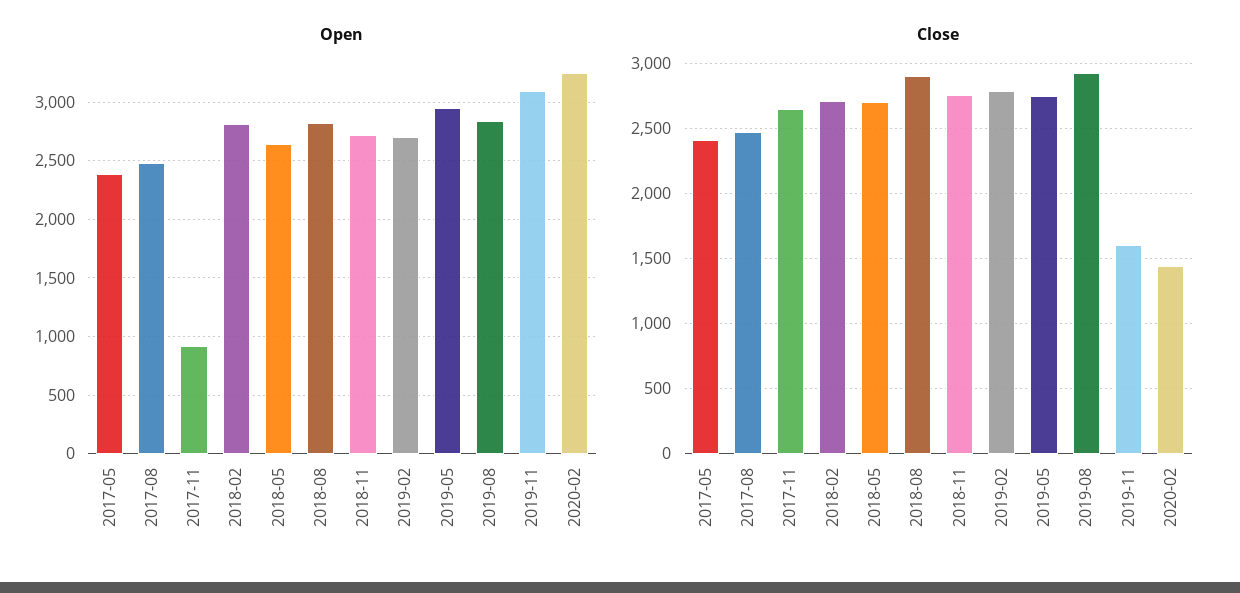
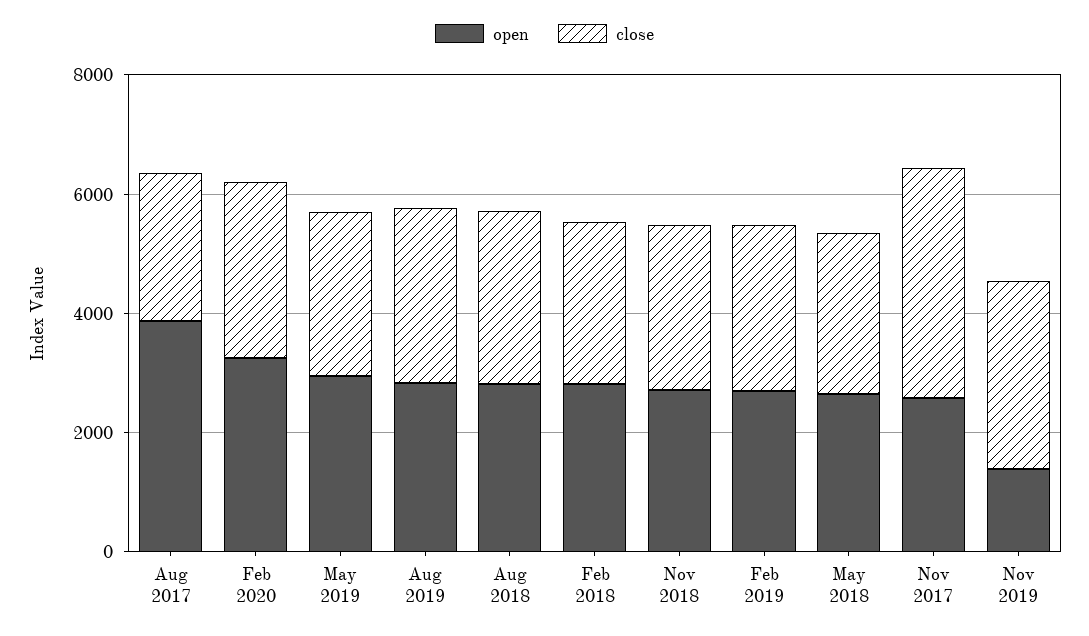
  {
    "Open": {
-     "2017-05": 2400,
-     "2017-08": 2500,
+     "2017-08": 4000,
-     "2017-11": 900,
+     "2017-11": 2500,
      "2018-02": 2800,
      "2018-05": 2600,
      "2018-08": 2800,
      "2018-11": 2700,
      "2019-02": 2700,
      "2019-05": 3000,
      "2019-08": 2800,
-     "2019-11": 3100,
+     "2019-11": 1500,
      "2020-02": 3200
    },
    "Close": {
-     "2017-05": 2400,
      "2017-08": 2450,
-     "2017-11": 2650,
+     "2017-11": 4000,
      "2018-02": 2700,
      "2018-05": 2700,
      "2018-08": 2900,
      "2018-11": 2750,
      "2019-02": 2800,
      "2019-05": 2750,
      "2019-08": 2950,
-     "2019-11": 1600,
+     "2019-11": 3000,
-     "2020-02": 1450
+     "2020-02": 3000
    }
  }

